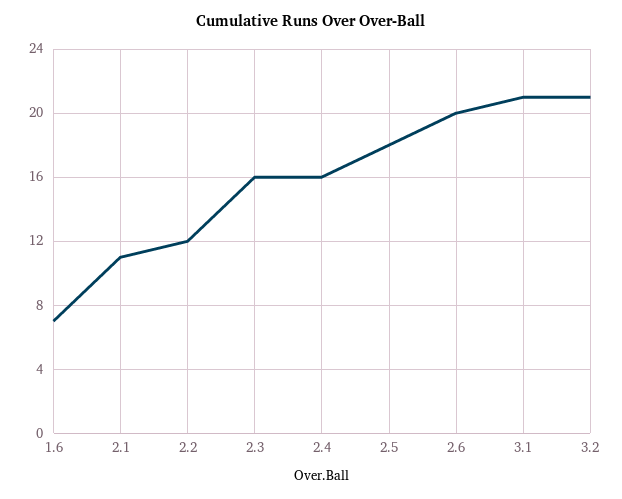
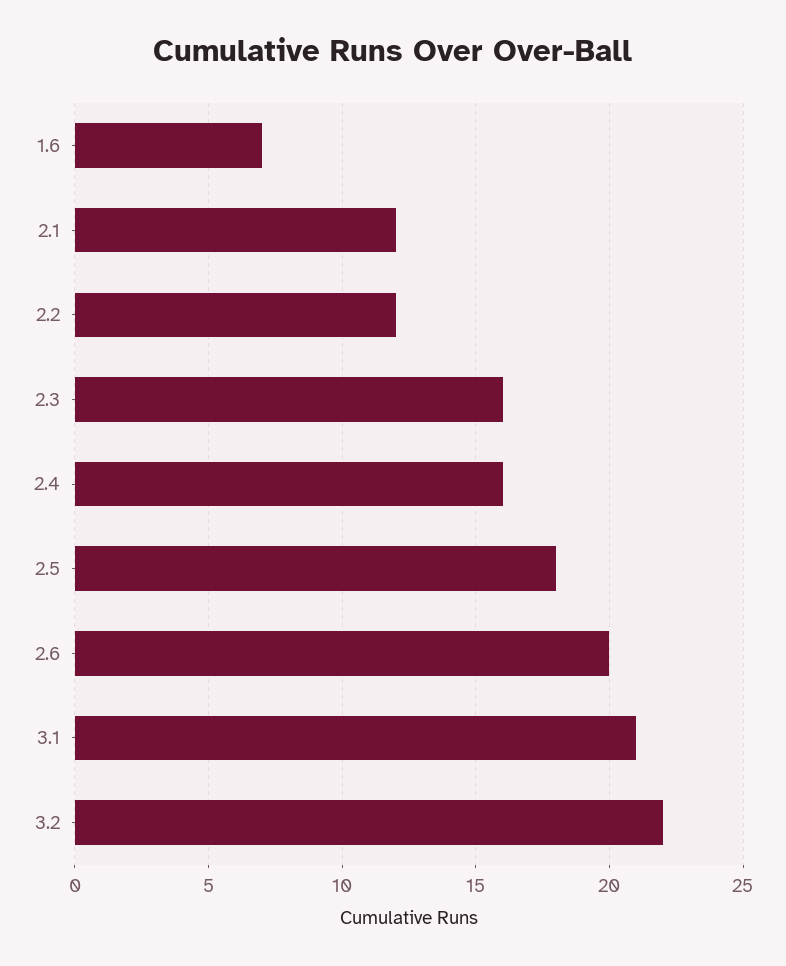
  {
    "1.6": 7,
-   "2.1": 11,
+   "2.1": 12,
    "2.2": 12,
    "2.3": 16,
    "2.4": 16,
    "2.5": 18,
    "2.6": 20,
    "3.1": 21,
-   "3.2": 21
+   "3.2": 22
  }

